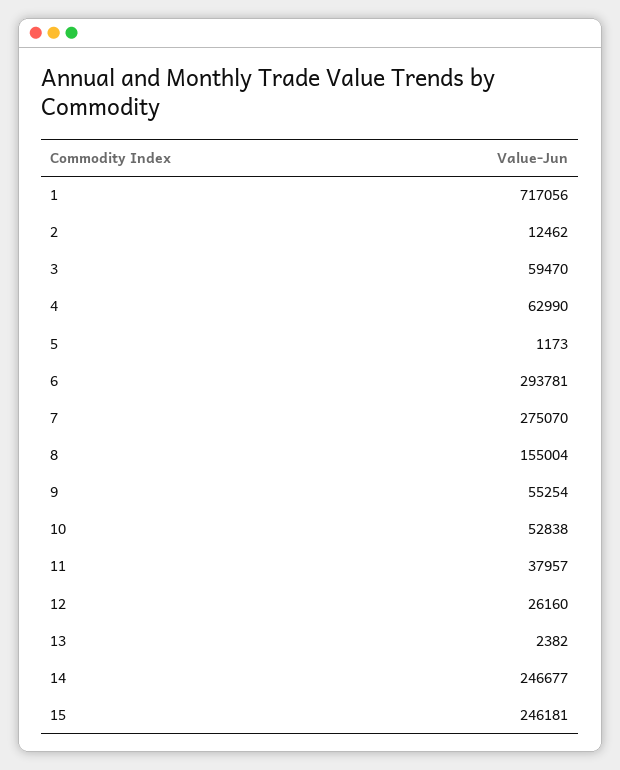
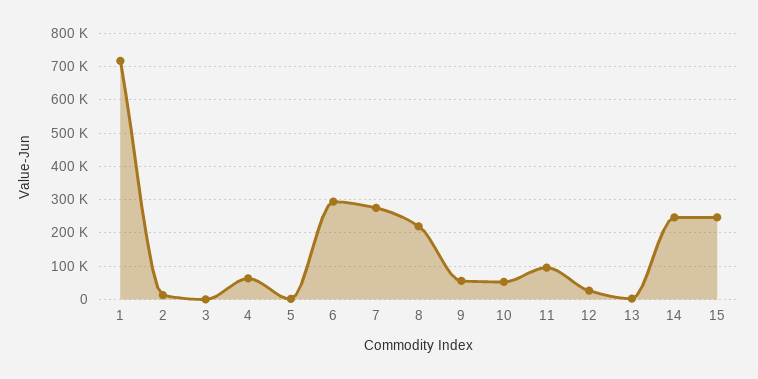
  {
    "1": 717056,
    "2": 12462,
-   "3": 59470,
+   "3": 0,
    "4": 62990,
    "5": 1173,
    "6": 293781,
    "7": 275070,
-   "8": 155004,
+   "8": 220000,
    "9": 55254,
    "10": 52838,
-   "11": 37957,
+   "11": 100000,
    "12": 26160,
    "13": 2382,
    "14": 246677,
    "15": 246181
  }

